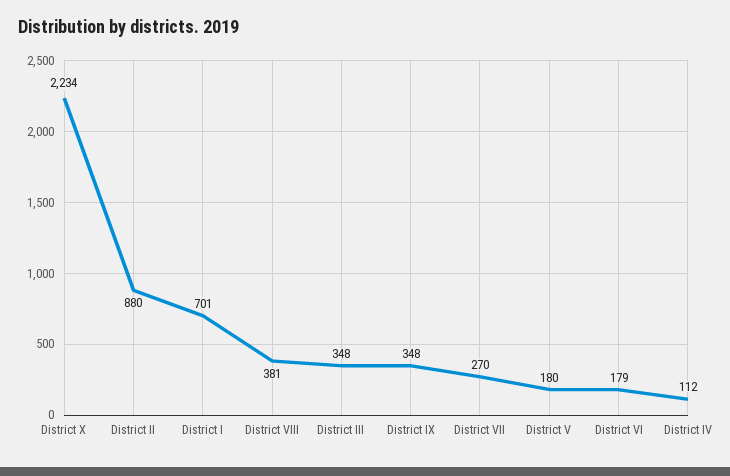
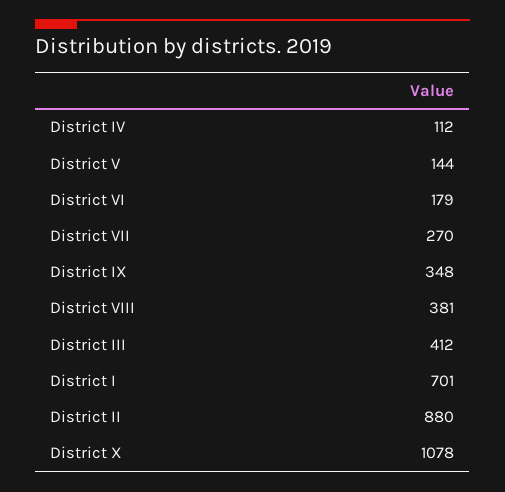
  {
-   "District X": 2234,
+   "District X": 1078,
    "District II": 880,
    "District I": 701,
    "District VIII": 381,
-   "District III": 348,
+   "District III": 412,
    "District IX": 348,
    "District VII": 270,
-   "District V": 180,
+   "District V": 144,
    "District VI": 179,
    "District IV": 112
  }

